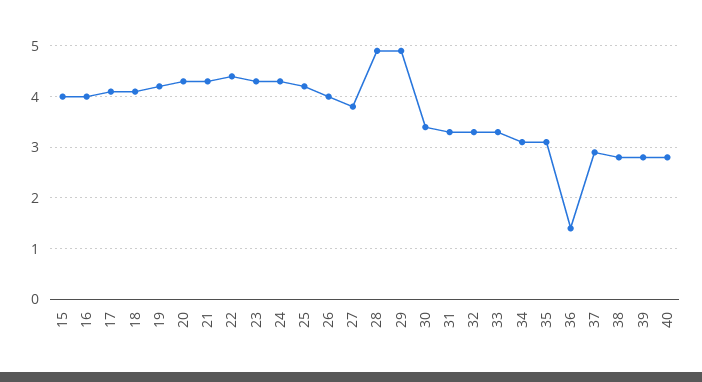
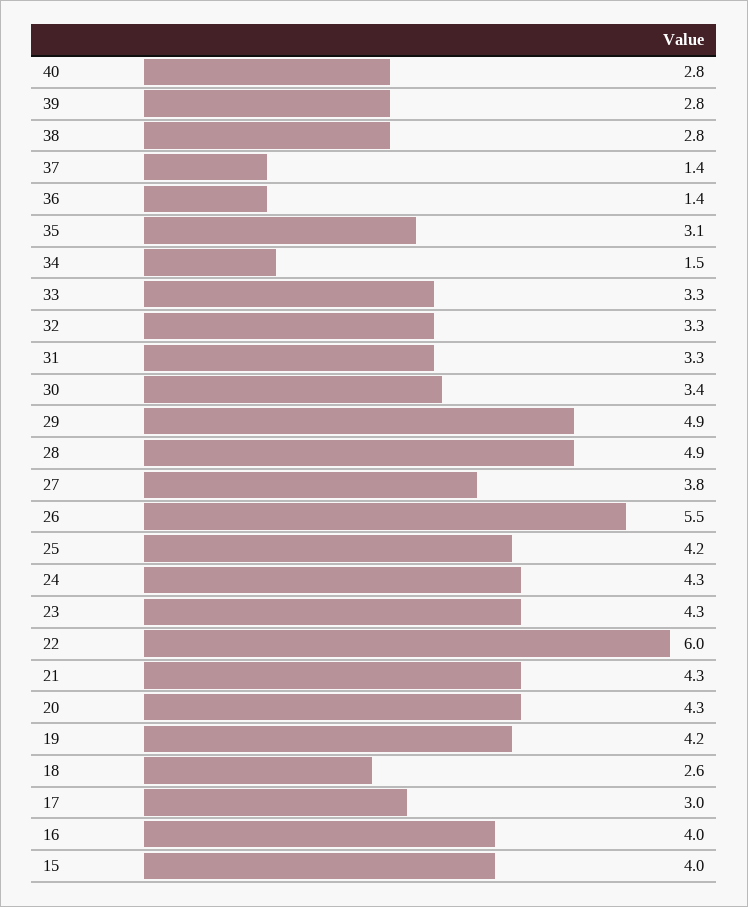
  {
    "15": 4,
    "16": 4,
-   "17": 4,
+   "17": 3,
-   "18": 4,
+   "18": 2.6,
    "19": 4.2,
    "20": 4.3,
    "21": 4.3,
-   "22": 4.5,
+   "22": 6,
    "23": 4.3,
    "24": 4.3,
    "25": 4.2,
-   "26": 4,
+   "26": 5.5,
    "27": 3.8,
    "28": 4.9,
    "29": 4.9,
    "30": 3.4,
    "31": 3.3,
    "32": 3.3,
    "33": 3.3,
-   "34": 3,
+   "34": 1.5,
    "35": 3.1,
    "36": 1.4,
-   "37": 3,
+   "37": 1.4,
    "38": 2.8,
    "39": 2.8,
    "40": 2.8
  }

